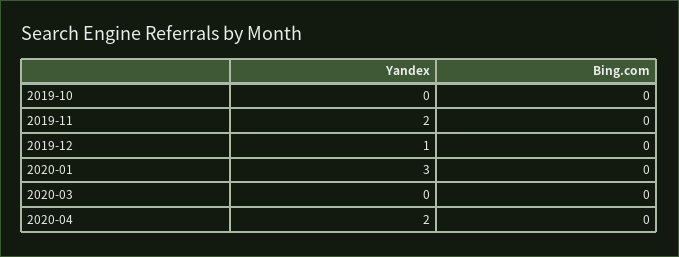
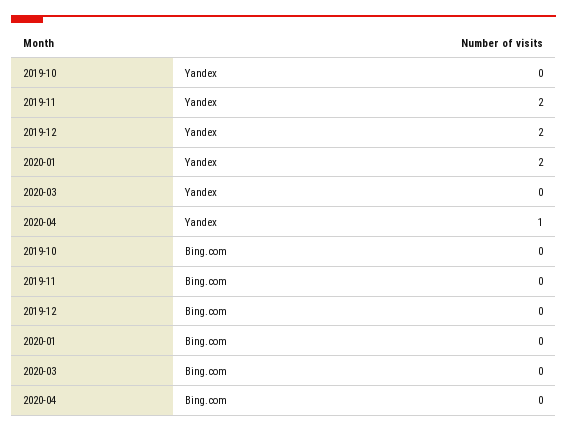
  {
    "Yandex": {
      "2019-10": 0,
      "2019-11": 2,
-     "2019-12": 1,
+     "2019-12": 2,
-     "2020-01": 3,
+     "2020-01": 2,
      "2020-03": 0,
-     "2020-04": 2
+     "2020-04": 1
    },
    "Bing.com": {
      "2019-10": 0,
      "2019-11": 0,
      "2019-12": 0,
      "2020-01": 0,
      "2020-03": 0,
      "2020-04": 0
    }
  }

